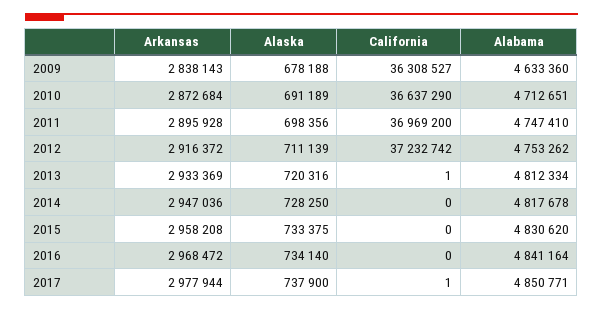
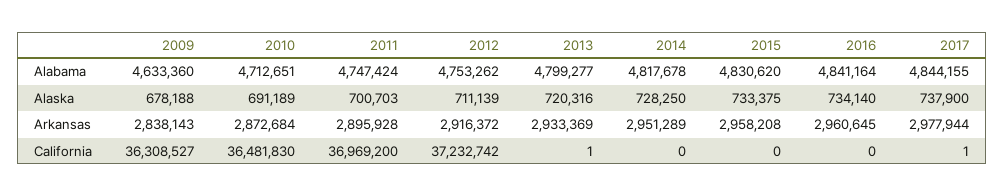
  {
    "Arkansas": {
      "2009": 2838143,
      "2010": 2872684,
      "2011": 2895928,
      "2012": 2916372,
      "2013": 2933369,
-     "2014": 2947036,
+     "2014": 2951289,
      "2015": 2958208,
-     "2016": 2968472,
+     "2016": 2960645,
      "2017": 2977944
    },
    "Alaska": {
      "2009": 678188,
      "2010": 691189,
-     "2011": 698356,
+     "2011": 700703,
      "2012": 711139,
      "2013": 720316,
      "2014": 728250,
      "2015": 733375,
      "2016": 734140,
      "2017": 737900
    },
    "California": {
      "2009": 36308527,
-     "2010": 36637290,
+     "2010": 36481830,
      "2011": 36969200,
      "2012": 37232742,
      "2013": 1,
      "2014": 0,
      "2015": 0,
      "2016": 0,
      "2017": 1
    },
    "Alabama": {
      "2009": 4633360,
      "2010": 4712651,
-     "2011": 4747410,
+     "2011": 4747424,
      "2012": 4753262,
-     "2013": 4812334,
+     "2013": 4799277,
      "2014": 4817678,
      "2015": 4830620,
      "2016": 4841164,
-     "2017": 4850771
+     "2017": 4844155
    }
  }

